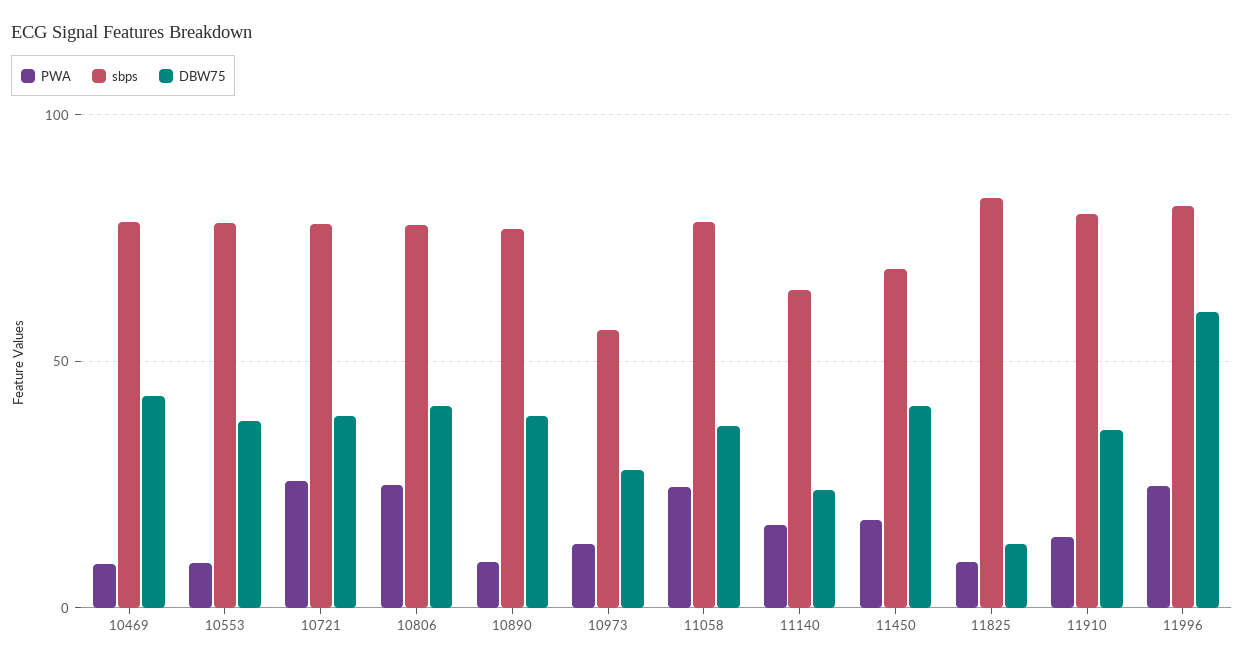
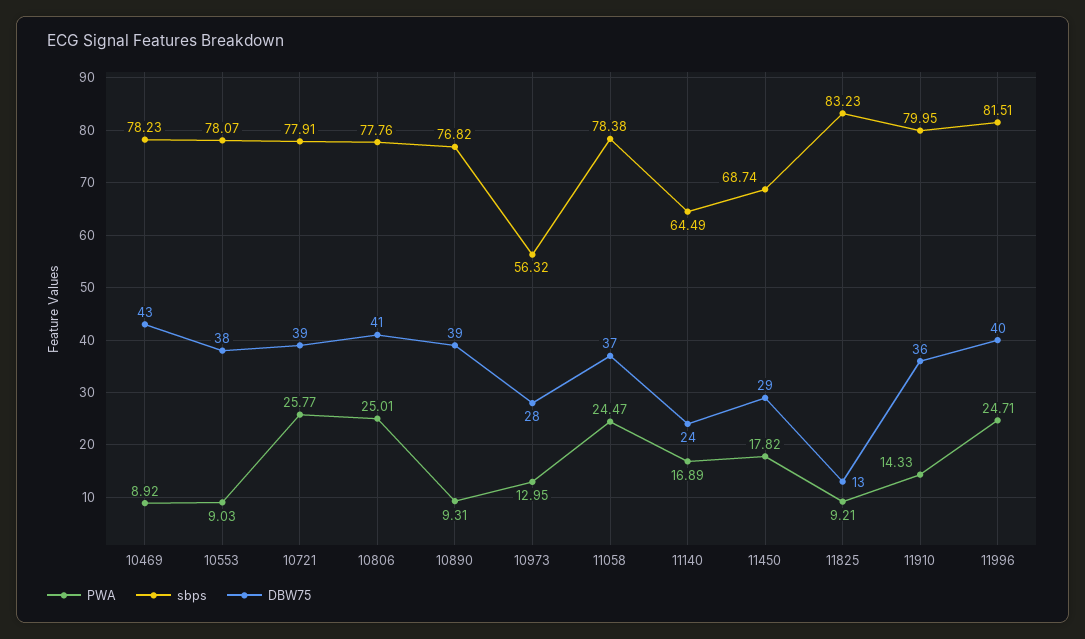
  {
    "PWA": {
      "10469": 8.92,
      "10553": 9.03,
      "10721": 25.77,
      "10806": 25.01,
      "10890": 9.31,
      "10973": 12.95,
      "11058": 24.47,
      "11140": 16.89,
      "11450": 17.82,
      "11825": 9.21,
      "11910": 14.33,
      "11996": 24.71
    },
    "sbps": {
      "10469": 78.23,
      "10553": 78.07,
      "10721": 77.91,
      "10806": 77.76,
      "10890": 76.82,
      "10973": 56.32,
      "11058": 78.38,
      "11140": 64.49,
      "11450": 68.74,
      "11825": 83.23,
      "11910": 79.95,
      "11996": 81.51
    },
    "DBW75": {
      "10469": 43,
      "10553": 38,
      "10721": 39,
      "10806": 41,
      "10890": 39,
      "10973": 28,
      "11058": 37,
      "11140": 24,
-     "11450": 40,
+     "11450": 29,
      "11825": 13,
      "11910": 36,
-     "11996": 60
+     "11996": 40
    }
  }

